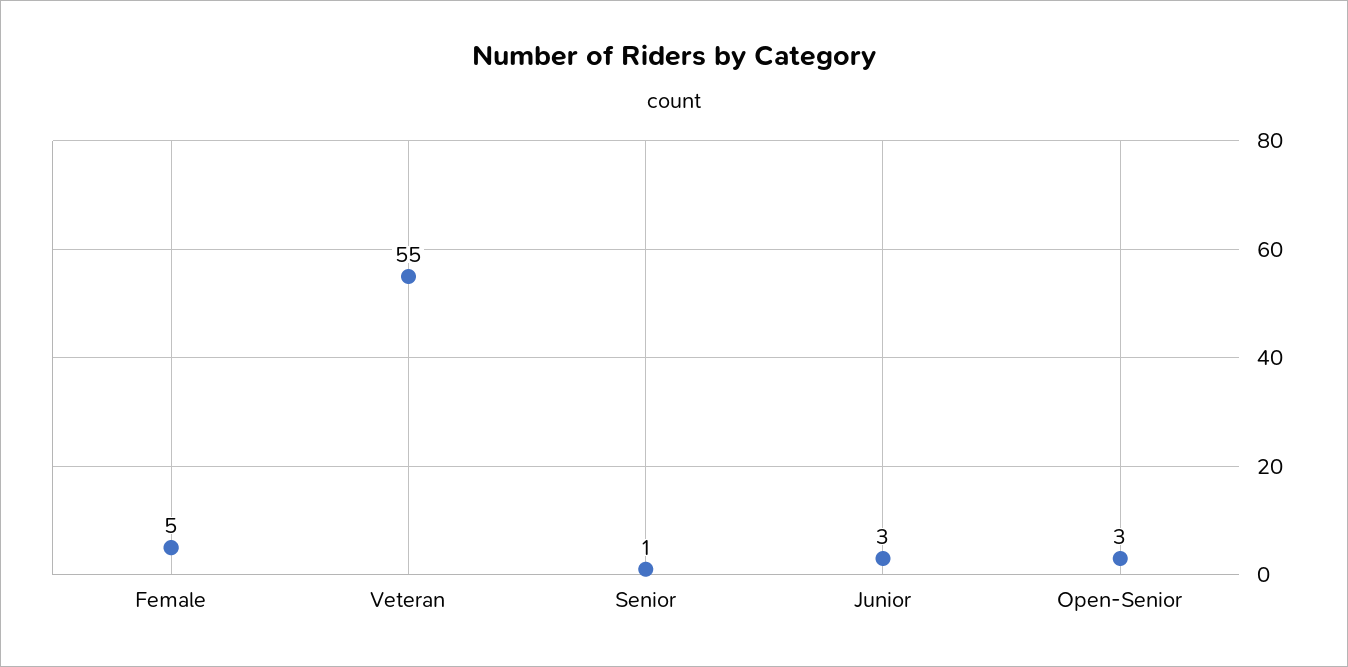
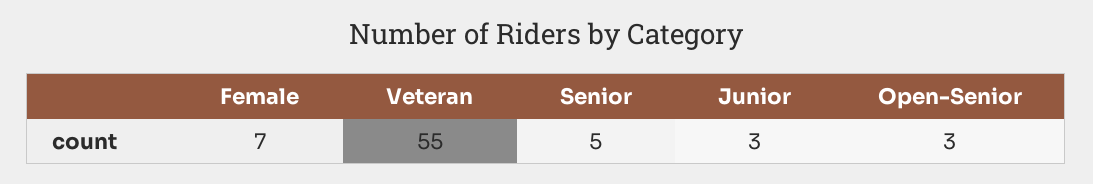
  {
-   "Female": 5,
+   "Female": 7,
    "Veteran": 55,
-   "Senior": 1,
+   "Senior": 5,
    "Junior": 3,
    "Open-Senior": 3
  }

